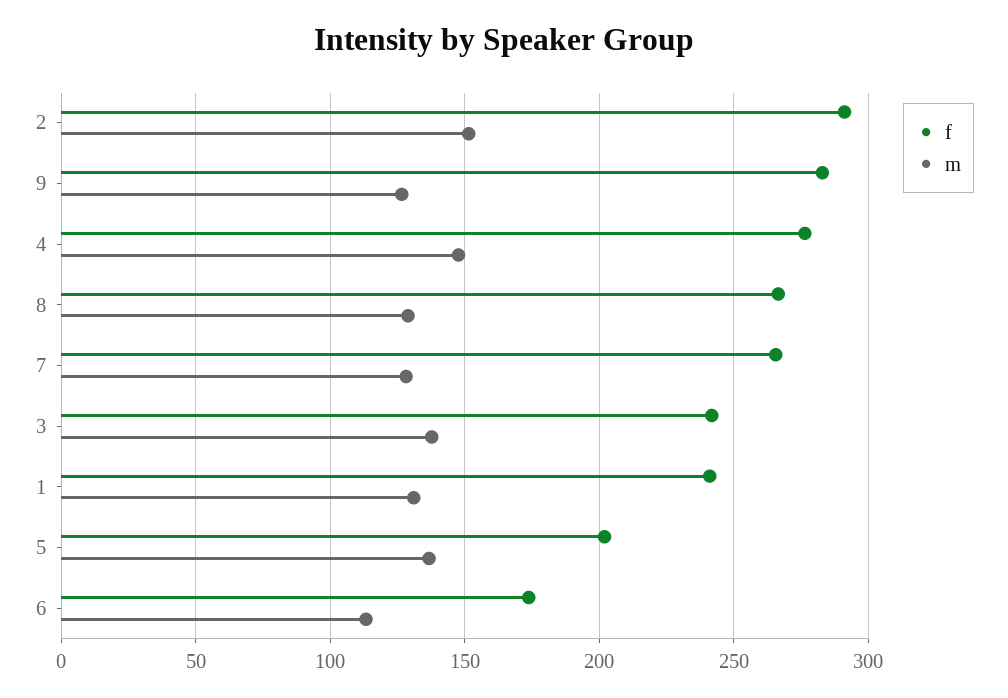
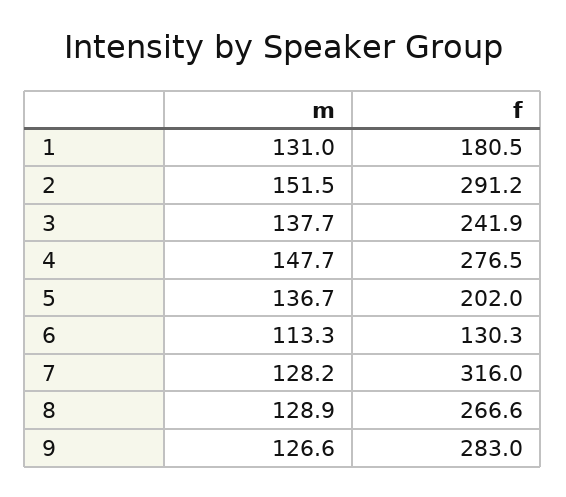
  {
    "f": {
      "2": 291.2,
      "9": 283,
      "4": 276.5,
      "8": 266.6,
-     "7": 265,
+     "7": 316,
      "3": 241.9,
-     "1": 240,
+     "1": 180.5,
      "5": 202,
-     "6": 175
+     "6": 130.3
    },
    "m": {
      "2": 151.5,
      "9": 126.6,
      "4": 147.7,
      "8": 128.9,
      "7": 128.2,
      "3": 137.7,
      "1": 131,
      "5": 136.7,
      "6": 113.3
    }
  }

